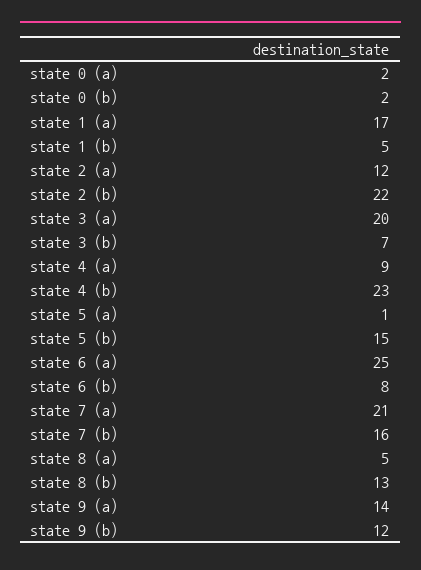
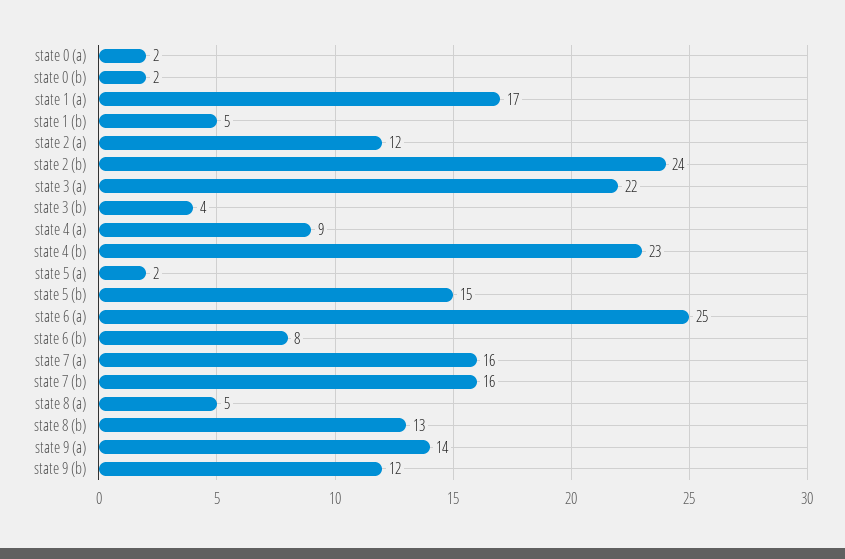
  {
    "state 0 (a)": 2,
    "state 0 (b)": 2,
    "state 1 (a)": 17,
    "state 1 (b)": 5,
    "state 2 (a)": 12,
-   "state 2 (b)": 22,
+   "state 2 (b)": 24,
-   "state 3 (a)": 20,
+   "state 3 (a)": 22,
-   "state 3 (b)": 7,
+   "state 3 (b)": 4,
    "state 4 (a)": 9,
    "state 4 (b)": 23,
-   "state 5 (a)": 1,
+   "state 5 (a)": 2,
    "state 5 (b)": 15,
    "state 6 (a)": 25,
    "state 6 (b)": 8,
-   "state 7 (a)": 21,
+   "state 7 (a)": 16,
    "state 7 (b)": 16,
    "state 8 (a)": 5,
    "state 8 (b)": 13,
    "state 9 (a)": 14,
    "state 9 (b)": 12
  }

